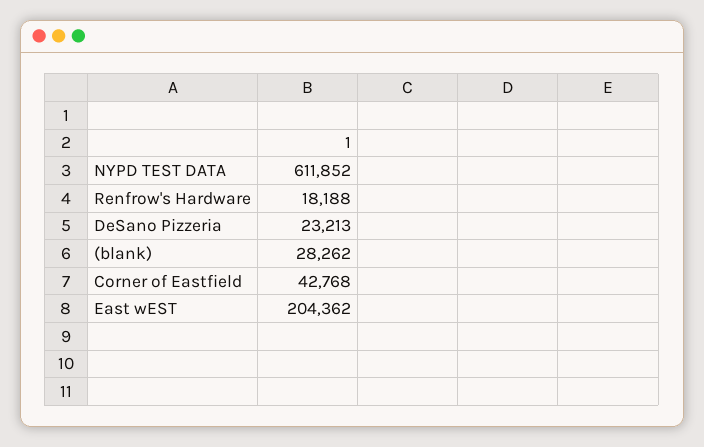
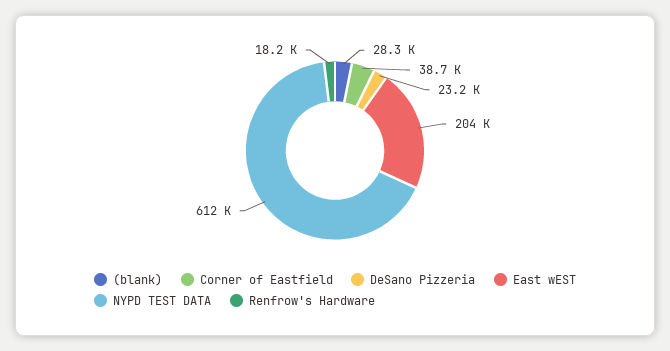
  {
    "NYPD TEST DATA": 611852,
    "Renfrow's Hardware": 18188,
    "DeSano Pizzeria": 23213,
    "(blank)": 28262,
-   "Corner of Eastfield": 42768,
+   "Corner of Eastfield": 38700,
    "East wEST": 204362
  }

